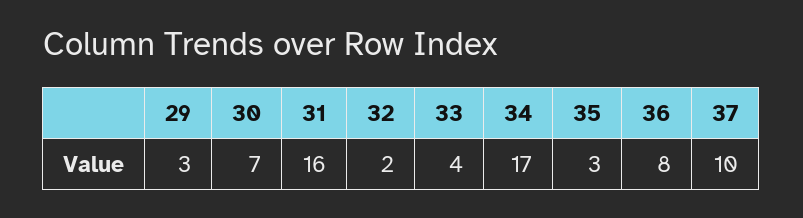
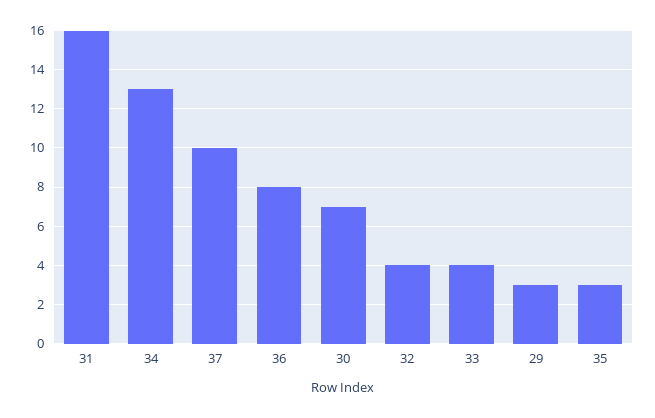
  {
    "29": 3,
    "30": 7,
    "31": 16,
-   "32": 2,
+   "32": 4,
    "33": 4,
-   "34": 17,
+   "34": 13,
    "35": 3,
    "36": 8,
    "37": 10
  }

